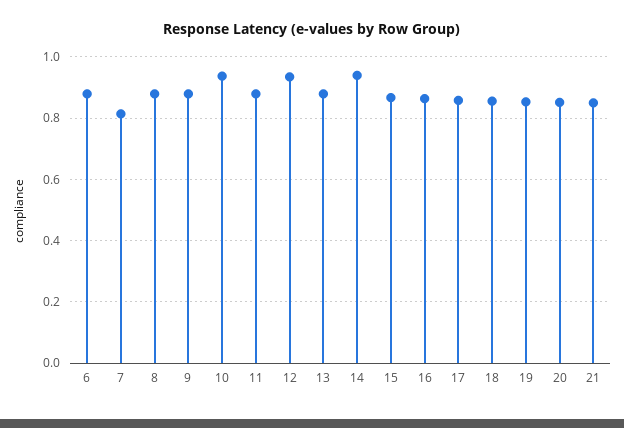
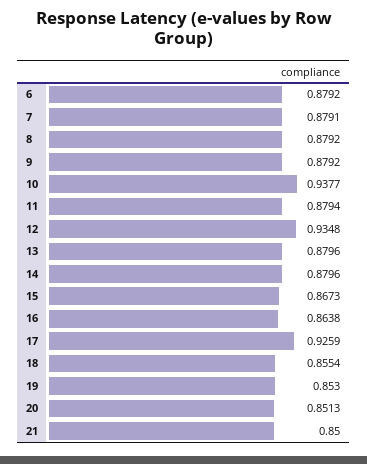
  {
    "6": 0.8792,
-   "7": 0.82,
+   "7": 0.8791,
    "8": 0.8792,
    "9": 0.8792,
    "10": 0.9377,
    "11": 0.8794,
    "12": 0.9348,
    "13": 0.8796,
-   "14": 0.94,
+   "14": 0.8796,
    "15": 0.8673,
    "16": 0.8638,
-   "17": 0.86,
+   "17": 0.9259,
    "18": 0.8554,
    "19": 0.853,
    "20": 0.8513,
    "21": 0.85
  }

